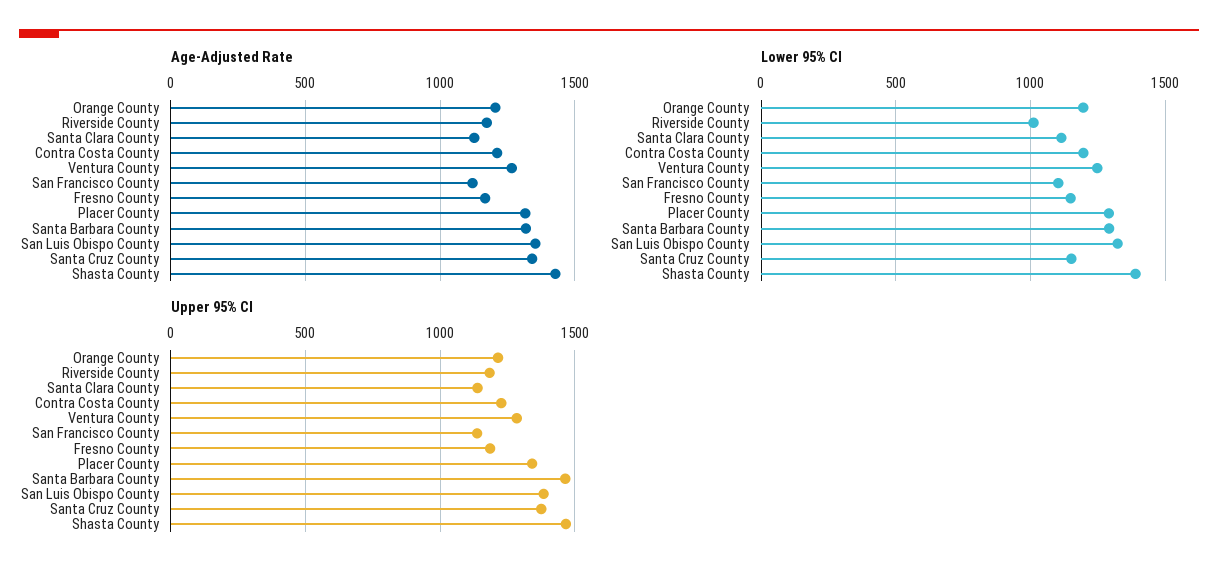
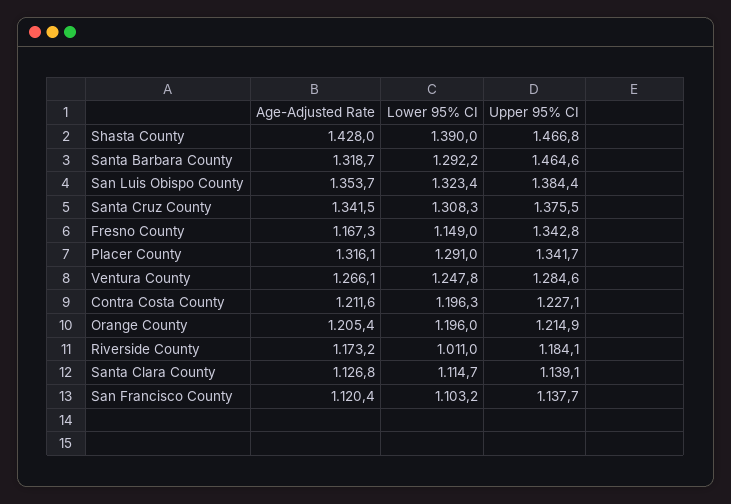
  {
    "Age-Adjusted Rate": {
      "Orange County": 1205.4,
      "Riverside County": 1173.2,
      "Santa Clara County": 1126.8,
      "Contra Costa County": 1211.6,
      "Ventura County": 1266.1,
      "San Francisco County": 1120.4,
      "Fresno County": 1167.3,
      "Placer County": 1316.1,
      "Santa Barbara County": 1318.7,
      "San Luis Obispo County": 1353.7,
      "Santa Cruz County": 1341.5,
      "Shasta County": 1428
    },
    "Lower 95% CI": {
      "Orange County": 1196,
      "Riverside County": 1011,
      "Santa Clara County": 1114.7,
      "Contra Costa County": 1196.3,
      "Ventura County": 1247.8,
      "San Francisco County": 1103.2,
      "Fresno County": 1149,
      "Placer County": 1291,
      "Santa Barbara County": 1292.2,
      "San Luis Obispo County": 1323.4,
-     "Santa Cruz County": 1150,
+     "Santa Cruz County": 1308.3,
      "Shasta County": 1390
    },
    "Upper 95% CI": {
      "Orange County": 1214.9,
      "Riverside County": 1184.1,
      "Santa Clara County": 1139.1,
      "Contra Costa County": 1227.1,
      "Ventura County": 1284.6,
      "San Francisco County": 1137.7,
-     "Fresno County": 1200,
+     "Fresno County": 1342.8,
      "Placer County": 1341.7,
      "Santa Barbara County": 1464.6,
      "San Luis Obispo County": 1384.4,
      "Santa Cruz County": 1375.5,
      "Shasta County": 1466.8
    }
  }

